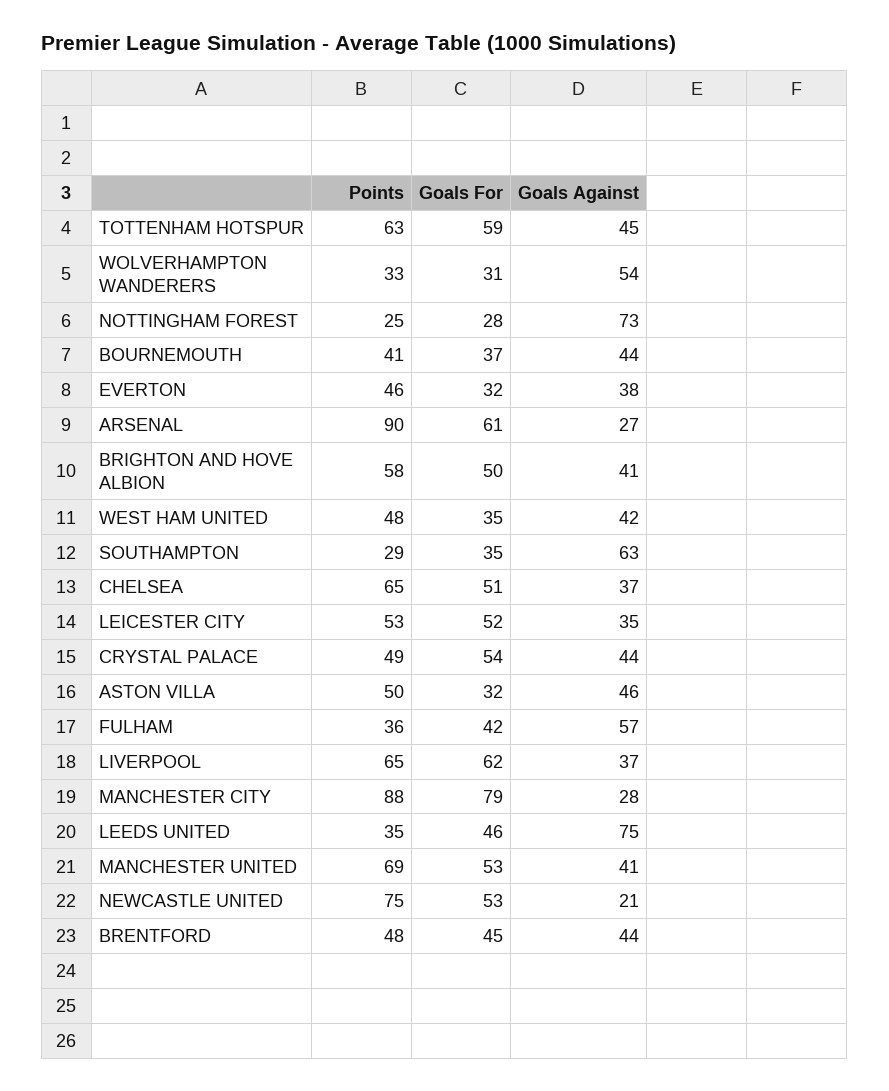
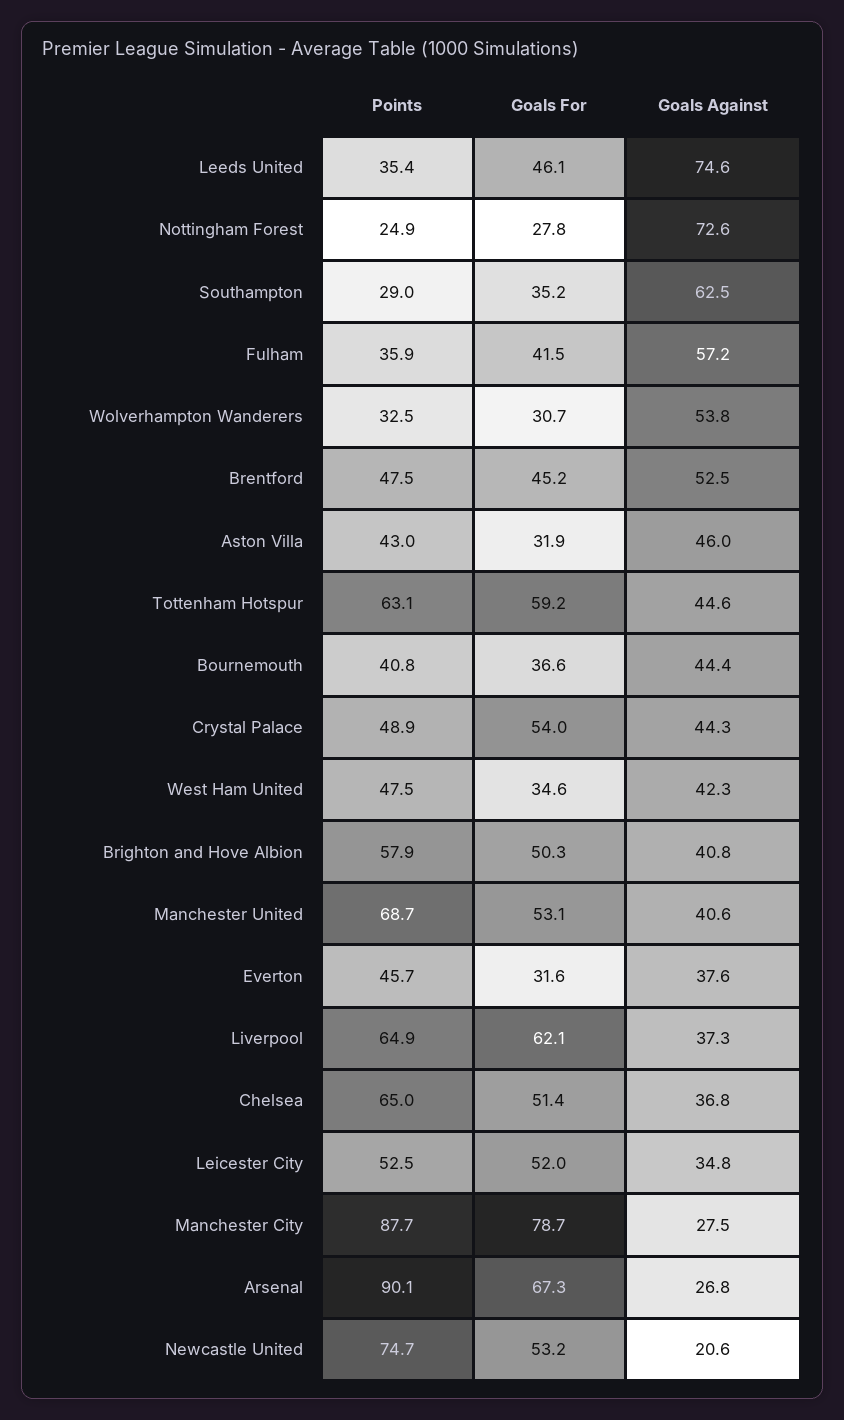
  {
    "Points": {
      "TOTTENHAM HOTSPUR": 63.1,
      "WOLVERHAMPTON WANDERERS": 32.5,
      "NOTTINGHAM FOREST": 24.9,
      "BOURNEMOUTH": 40.8,
      "EVERTON": 45.7,
      "ARSENAL": 90.1,
      "BRIGHTON AND HOVE ALBION": 57.9,
      "WEST HAM UNITED": 47.5,
      "SOUTHAMPTON": 29,
      "CHELSEA": 65,
      "LEICESTER CITY": 52.5,
      "CRYSTAL PALACE": 48.9,
-     "ASTON VILLA": 50,
+     "ASTON VILLA": 43,
      "FULHAM": 35.9,
      "LIVERPOOL": 64.9,
      "MANCHESTER CITY": 87.7,
      "LEEDS UNITED": 35.4,
      "MANCHESTER UNITED": 68.7,
      "NEWCASTLE UNITED": 74.7,
      "BRENTFORD": 47.5
    },
    "Goals For": {
      "TOTTENHAM HOTSPUR": 59.2,
      "WOLVERHAMPTON WANDERERS": 30.7,
      "NOTTINGHAM FOREST": 27.8,
      "BOURNEMOUTH": 36.6,
      "EVERTON": 31.6,
-     "ARSENAL": 61,
+     "ARSENAL": 67.3,
      "BRIGHTON AND HOVE ALBION": 50.3,
      "WEST HAM UNITED": 34.6,
      "SOUTHAMPTON": 35.2,
      "CHELSEA": 51.4,
      "LEICESTER CITY": 52,
      "CRYSTAL PALACE": 54,
      "ASTON VILLA": 31.9,
      "FULHAM": 41.5,
      "LIVERPOOL": 62.1,
      "MANCHESTER CITY": 78.7,
      "LEEDS UNITED": 46.1,
      "MANCHESTER UNITED": 53.1,
      "NEWCASTLE UNITED": 53.2,
      "BRENTFORD": 45.2
    },
    "Goals Against": {
      "TOTTENHAM HOTSPUR": 44.6,
      "WOLVERHAMPTON WANDERERS": 53.8,
      "NOTTINGHAM FOREST": 72.6,
      "BOURNEMOUTH": 44.4,
      "EVERTON": 37.6,
      "ARSENAL": 26.8,
      "BRIGHTON AND HOVE ALBION": 40.8,
      "WEST HAM UNITED": 42.3,
      "SOUTHAMPTON": 62.5,
      "CHELSEA": 36.8,
      "LEICESTER CITY": 34.8,
      "CRYSTAL PALACE": 44.3,
      "ASTON VILLA": 46,
      "FULHAM": 57.2,
      "LIVERPOOL": 37.3,
      "MANCHESTER CITY": 27.5,
      "LEEDS UNITED": 74.6,
      "MANCHESTER UNITED": 40.6,
      "NEWCASTLE UNITED": 20.6,
-     "BRENTFORD": 44
+     "BRENTFORD": 52.5
    }
  }

